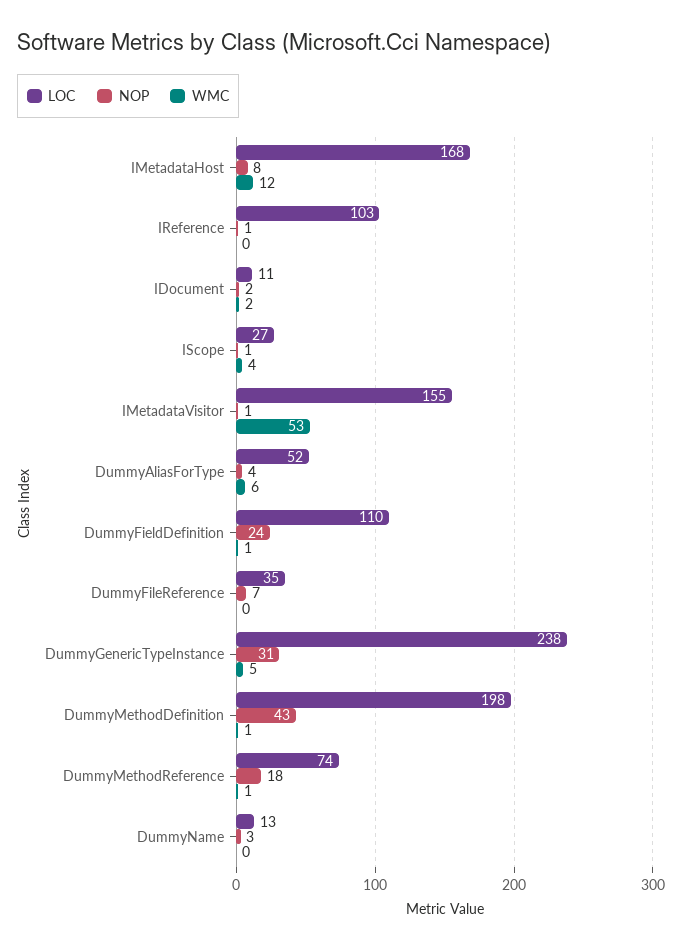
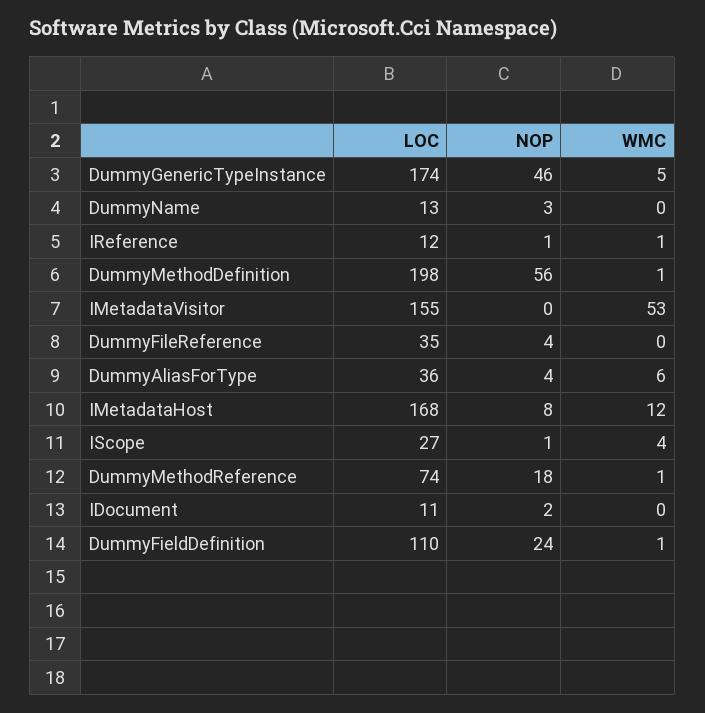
  {
    "LOC": {
      "IMetadataHost": 168,
-     "IReference": 103,
+     "IReference": 12,
      "IDocument": 11,
      "IScope": 27,
      "IMetadataVisitor": 155,
-     "DummyAliasForType": 52,
+     "DummyAliasForType": 36,
      "DummyFieldDefinition": 110,
      "DummyFileReference": 35,
-     "DummyGenericTypeInstance": 238,
+     "DummyGenericTypeInstance": 174,
      "DummyMethodDefinition": 198,
      "DummyMethodReference": 74,
      "DummyName": 13
    },
    "NOP": {
      "IMetadataHost": 8,
      "IReference": 1,
      "IDocument": 2,
      "IScope": 1,
-     "IMetadataVisitor": 1,
+     "IMetadataVisitor": 0,
      "DummyAliasForType": 4,
      "DummyFieldDefinition": 24,
-     "DummyFileReference": 7,
+     "DummyFileReference": 4,
-     "DummyGenericTypeInstance": 31,
+     "DummyGenericTypeInstance": 46,
-     "DummyMethodDefinition": 43,
+     "DummyMethodDefinition": 56,
      "DummyMethodReference": 18,
      "DummyName": 3
    },
    "WMC": {
      "IMetadataHost": 12,
-     "IReference": 0,
+     "IReference": 1,
-     "IDocument": 2,
+     "IDocument": 0,
      "IScope": 4,
      "IMetadataVisitor": 53,
      "DummyAliasForType": 6,
      "DummyFieldDefinition": 1,
      "DummyFileReference": 0,
      "DummyGenericTypeInstance": 5,
      "DummyMethodDefinition": 1,
      "DummyMethodReference": 1,
      "DummyName": 0
    }
  }

